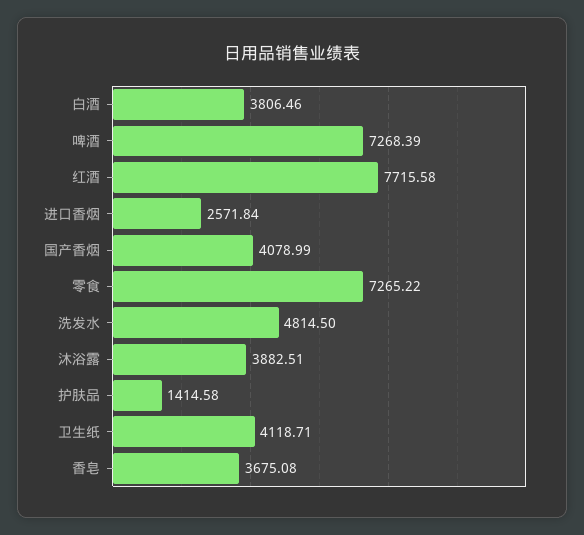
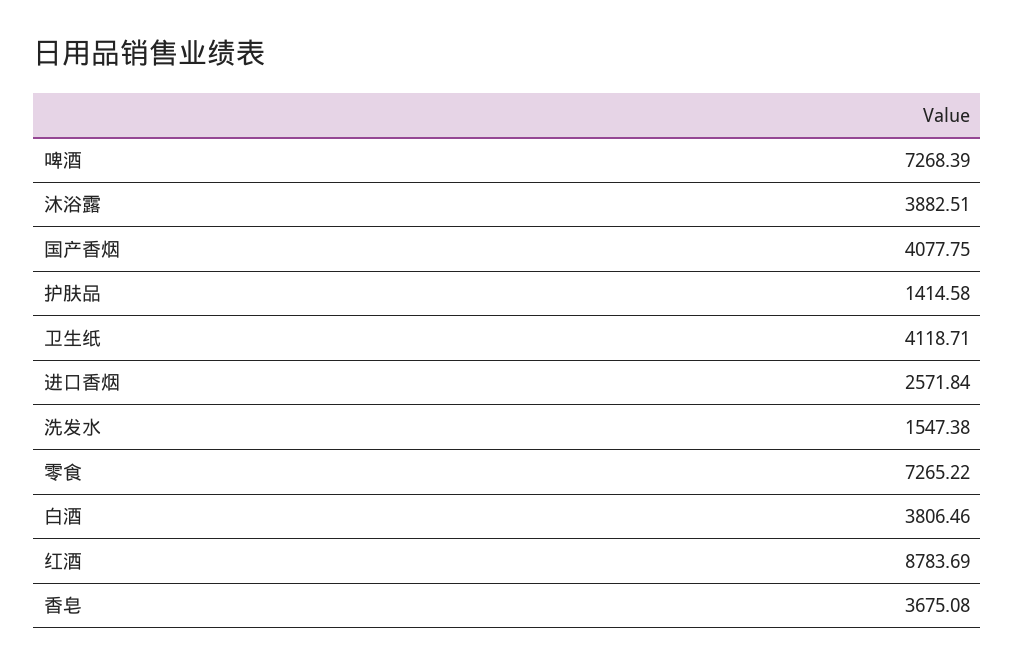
  {
    "白酒": 3806.46,
    "啤酒": 7268.39,
-   "红酒": 7715.58,
+   "红酒": 8783.69,
    "进口香烟": 2571.84,
-   "国产香烟": 4078.99,
+   "国产香烟": 4077.75,
    "零食": 7265.22,
-   "洗发水": 4814.5,
+   "洗发水": 1547.38,
    "沐浴露": 3882.51,
    "护肤品": 1414.58,
    "卫生纸": 4118.71,
    "香皂": 3675.08
  }

